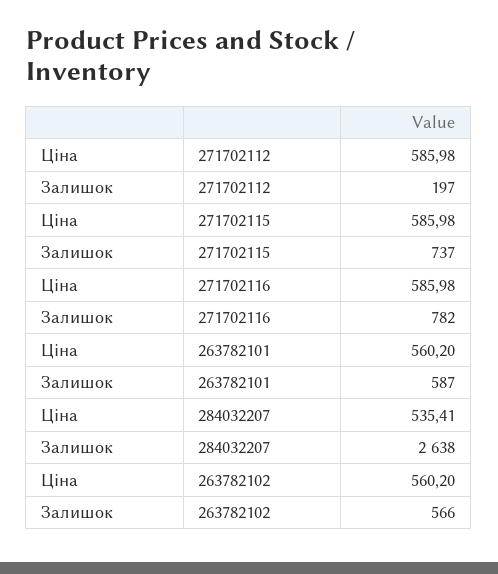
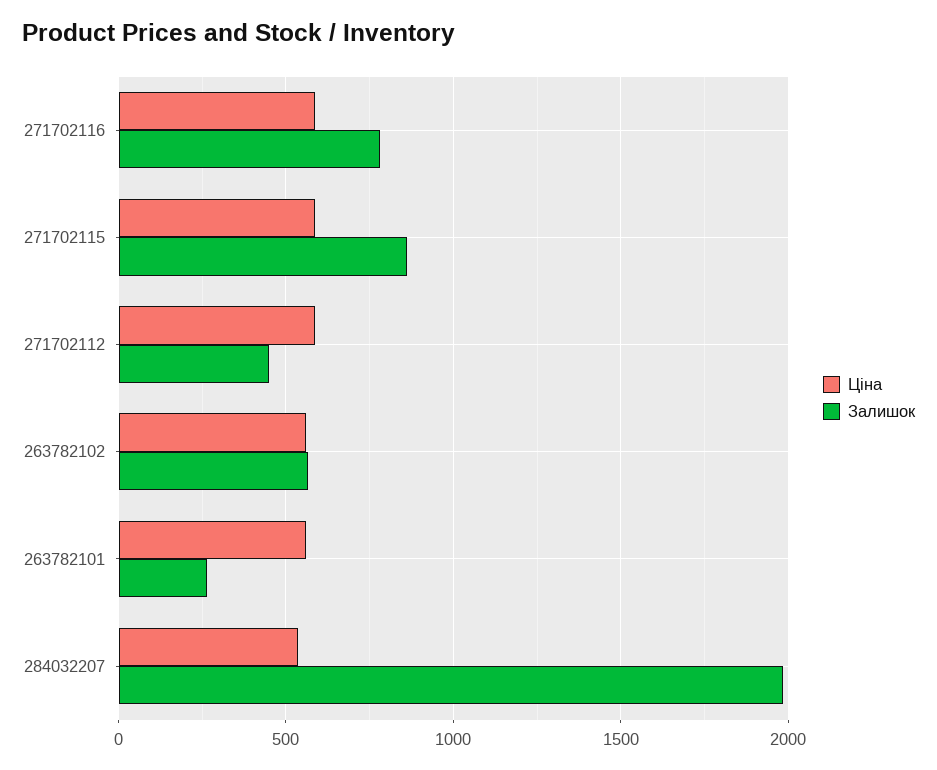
  {
    "Ціна": {
      "271702112": 585.98,
      "271702115": 585.98,
      "271702116": 585.98,
      "263782101": 560.2,
      "284032207": 535.41,
      "263782102": 560.2
    },
    "Залишок": {
-     "271702112": 197,
+     "271702112": 450,
-     "271702115": 737,
+     "271702115": 850,
      "271702116": 782,
-     "263782101": 587,
+     "263782101": 250,
-     "284032207": 2638,
+     "284032207": 2000,
      "263782102": 566
    }
  }

